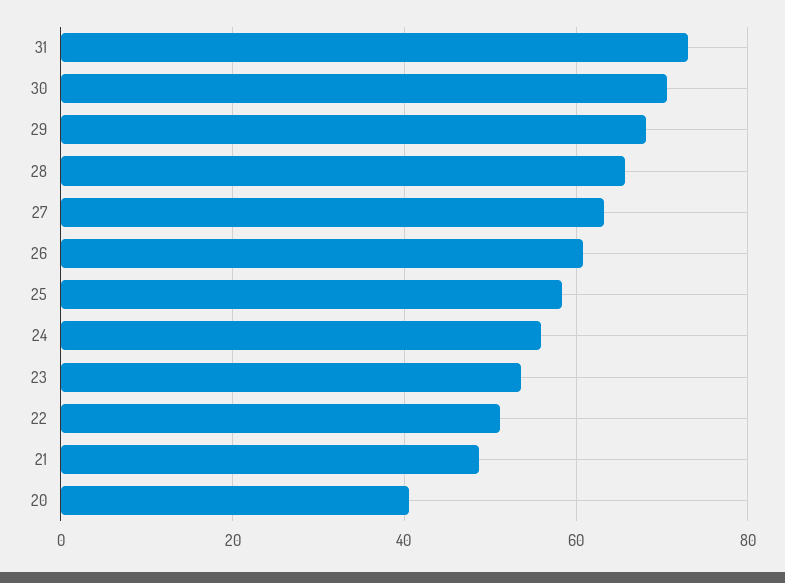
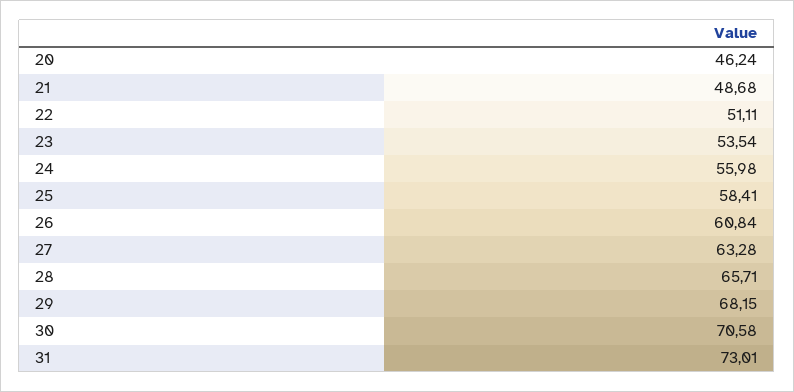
  {
    "31": 73.01,
    "30": 70.58,
    "29": 68.15,
    "28": 65.71,
    "27": 63.28,
    "26": 60.84,
    "25": 58.41,
    "24": 55.98,
    "23": 53.54,
    "22": 51.11,
    "21": 48.68,
-   "20": 40
+   "20": 46.24
  }

